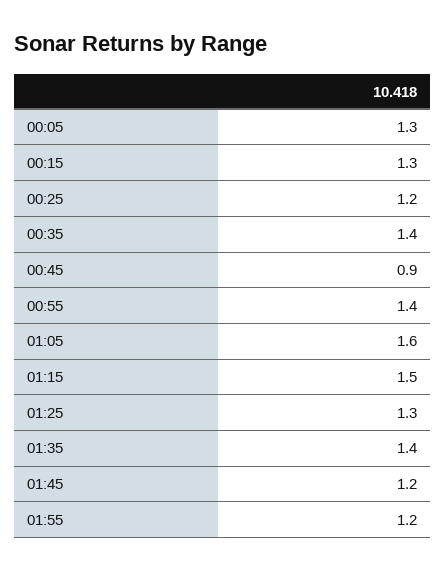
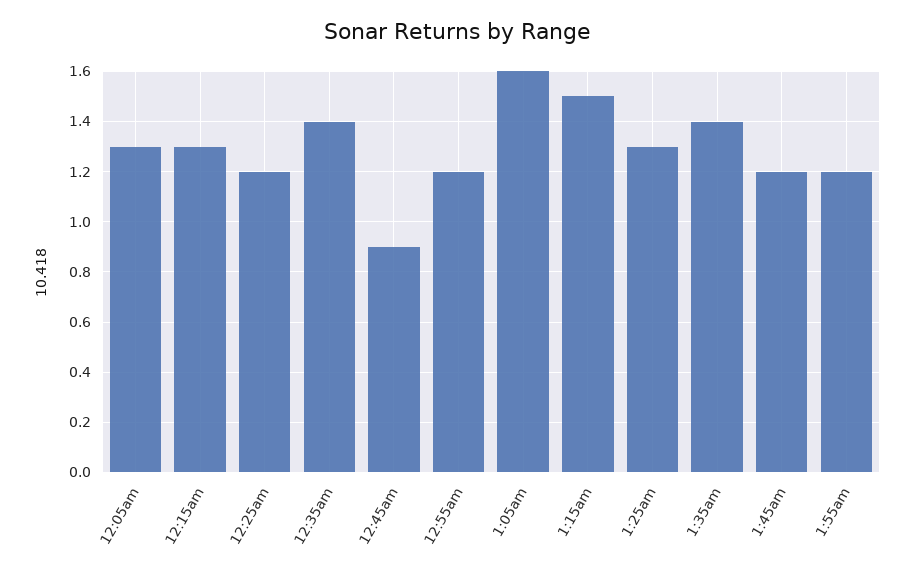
  {
    "00:05": 1.3,
    "00:15": 1.3,
    "00:25": 1.2,
    "00:35": 1.4,
    "00:45": 0.9,
-   "00:55": 1.4,
+   "00:55": 1.2,
    "01:05": 1.6,
    "01:15": 1.5,
    "01:25": 1.3,
    "01:35": 1.4,
    "01:45": 1.2,
    "01:55": 1.2
  }

